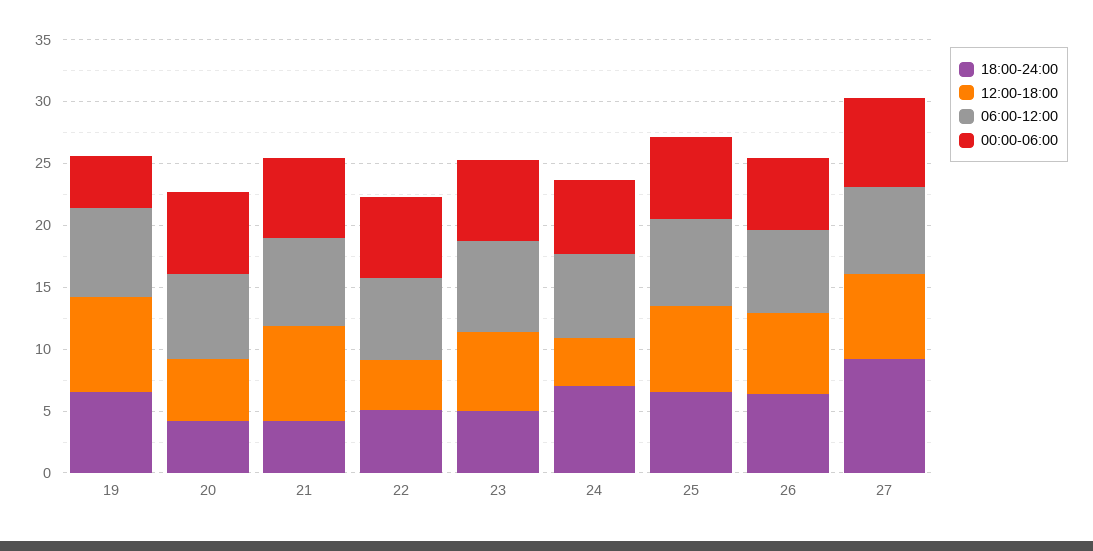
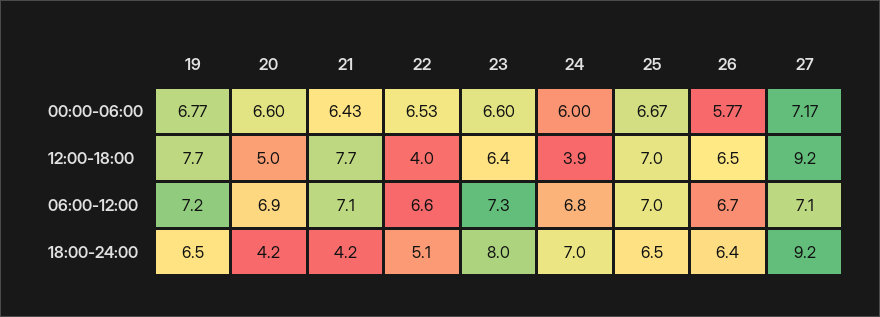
  {
    "18:00-24:00": {
      "19": 6.5,
      "20": 4.2,
      "21": 4.2,
      "22": 5.1,
-     "23": 5,
+     "23": 8,
      "24": 7,
      "25": 6.5,
      "26": 6.4,
      "27": 9.2
    },
    "12:00-18:00": {
      "19": 7.7,
      "20": 5,
      "21": 7.7,
      "22": 4,
      "23": 6.4,
      "24": 3.9,
      "25": 7,
      "26": 6.5,
-     "27": 7
+     "27": 9.2
    },
    "06:00-12:00": {
      "19": 7.2,
      "20": 6.9,
      "21": 7.1,
      "22": 6.6,
      "23": 7.3,
      "24": 6.8,
      "25": 7,
      "26": 6.7,
      "27": 7.1
    },
    "00:00-06:00": {
-     "19": 4,
+     "19": 6.77,
      "20": 6.6,
      "21": 6.43,
      "22": 6.53,
      "23": 6.6,
      "24": 6,
      "25": 6.67,
      "26": 5.77,
      "27": 7.17
    }
  }

